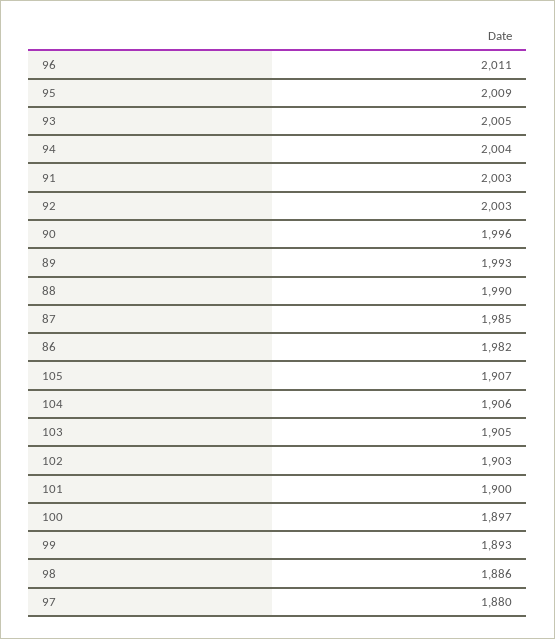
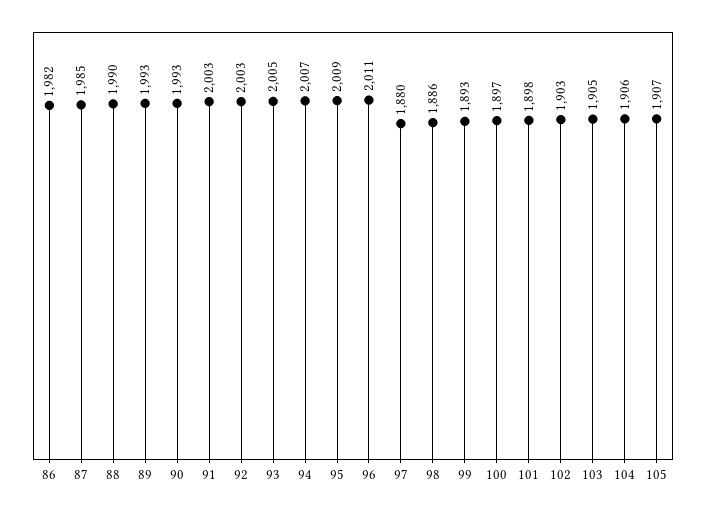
  {
    "96": 2011,
    "95": 2009,
    "93": 2005,
-   "94": 2004,
+   "94": 2007,
    "91": 2003,
    "92": 2003,
-   "90": 1996,
+   "90": 1993,
    "89": 1993,
    "88": 1990,
    "87": 1985,
    "86": 1982,
    "105": 1907,
    "104": 1906,
    "103": 1905,
    "102": 1903,
-   "101": 1900,
+   "101": 1898,
    "100": 1897,
    "99": 1893,
    "98": 1886,
    "97": 1880
  }

